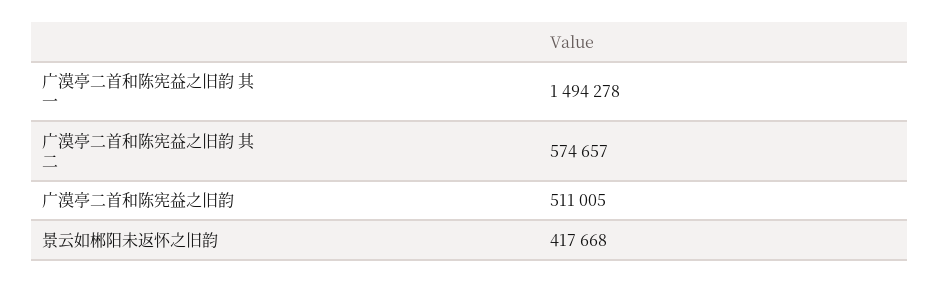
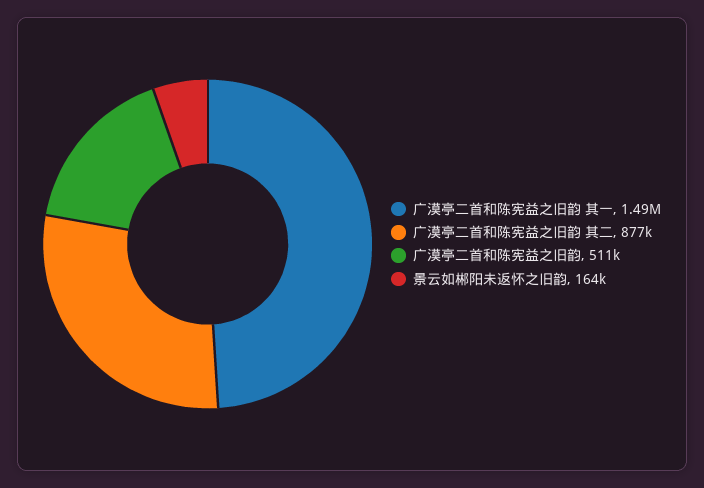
  {
    "广漠亭二首和陈宪益之旧韵 其一": 1494278,
-   "广漠亭二首和陈宪益之旧韵 其二": 574657,
+   "广漠亭二首和陈宪益之旧韵 其二": 877000,
    "广漠亭二首和陈宪益之旧韵": 511005,
-   "景云如郴阳未返怀之旧韵": 417668
+   "景云如郴阳未返怀之旧韵": 164000
  }

